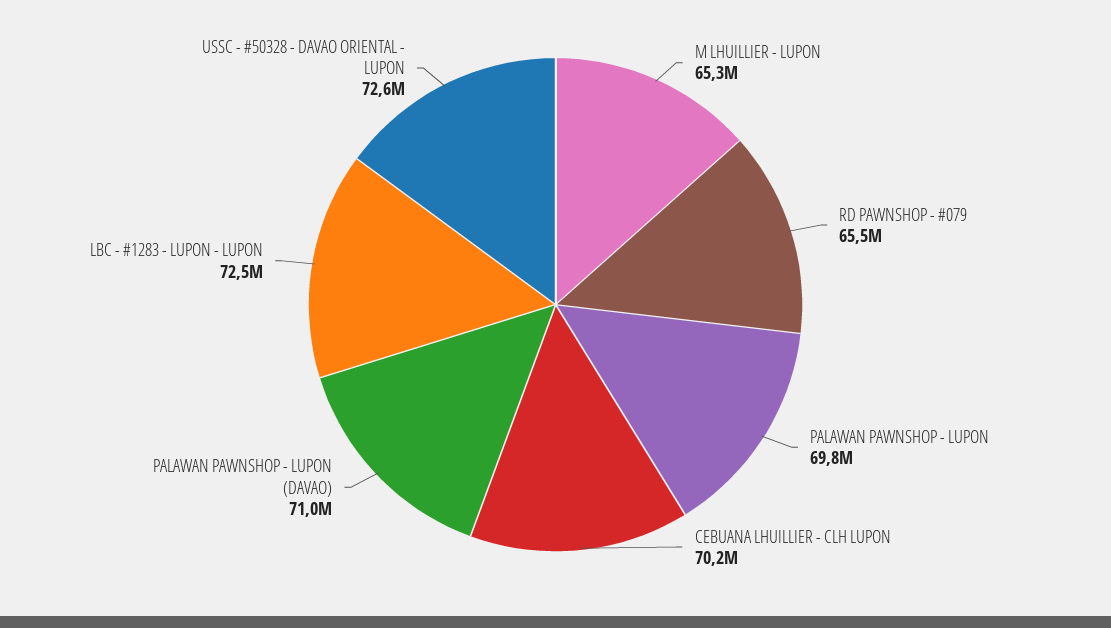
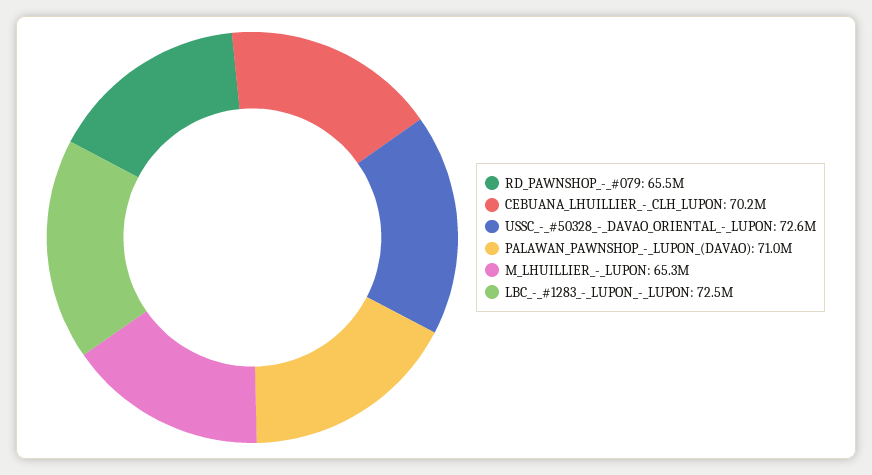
  {
    "M LHUILLIER - LUPON": 65300000,
    "RD PAWNSHOP - #079": 65500000,
-   "PALAWAN PAWNSHOP - LUPON": 69800000,
    "CEBUANA LHUILLIER - CLH LUPON": 70200000,
    "PALAWAN PAWNSHOP - LUPON (DAVAO)": 71000000,
    "LBC - #1283 - LUPON - LUPON": 72500000,
    "USSC - #50328 - DAVAO ORIENTAL - LUPON": 72600000
  }

